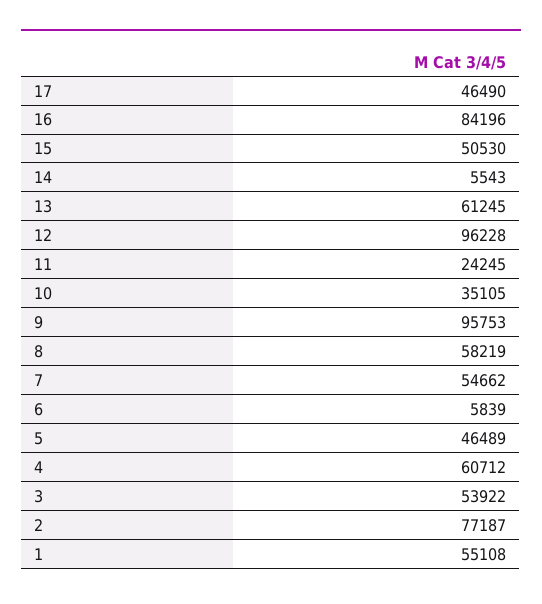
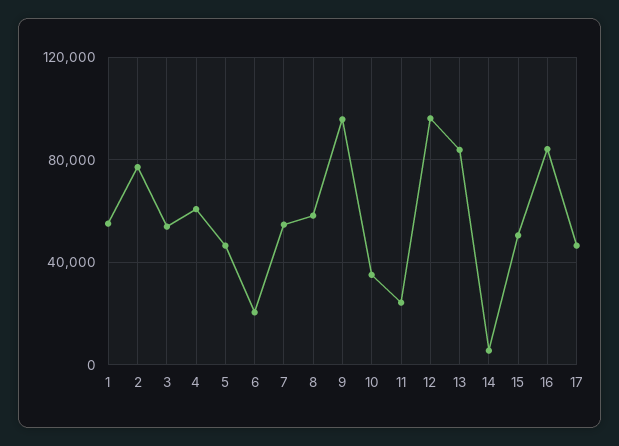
  {
    "17": 46490,
    "16": 84196,
    "15": 50530,
    "14": 5543,
-   "13": 61245,
+   "13": 85000,
    "12": 96228,
    "11": 24245,
    "10": 35105,
    "9": 95753,
    "8": 58219,
    "7": 54662,
-   "6": 5839,
+   "6": 20000,
    "5": 46489,
    "4": 60712,
    "3": 53922,
    "2": 77187,
    "1": 55108
  }

